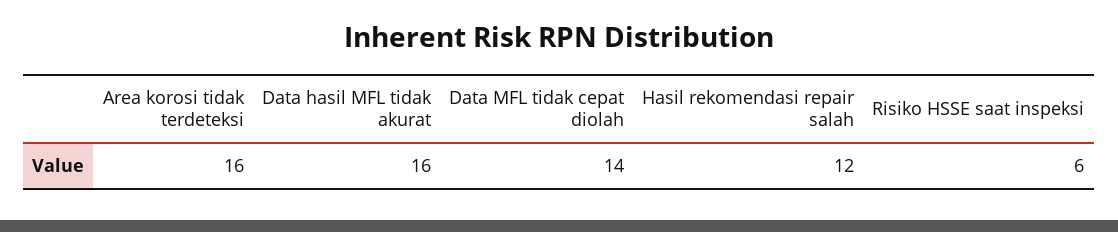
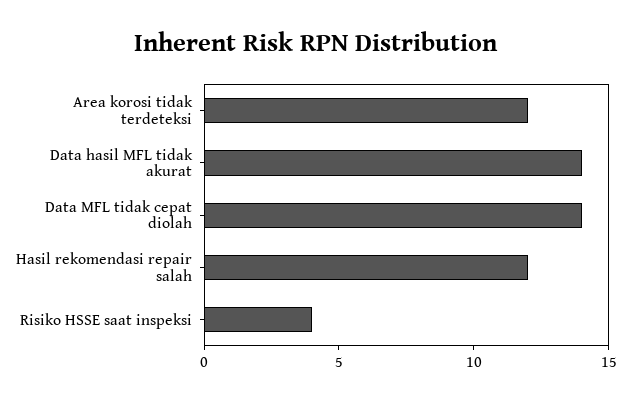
  {
-   "Area korosi tidak terdeteksi": 16,
+   "Area korosi tidak terdeteksi": 12,
-   "Data hasil MFL tidak akurat": 16,
+   "Data hasil MFL tidak akurat": 14,
    "Data MFL tidak cepat diolah": 14,
    "Hasil rekomendasi repair salah": 12,
-   "Risiko HSSE saat inspeksi": 6
+   "Risiko HSSE saat inspeksi": 4
  }

